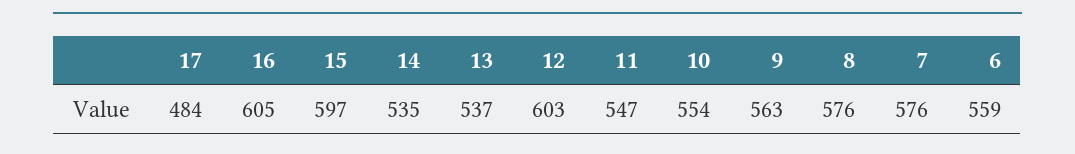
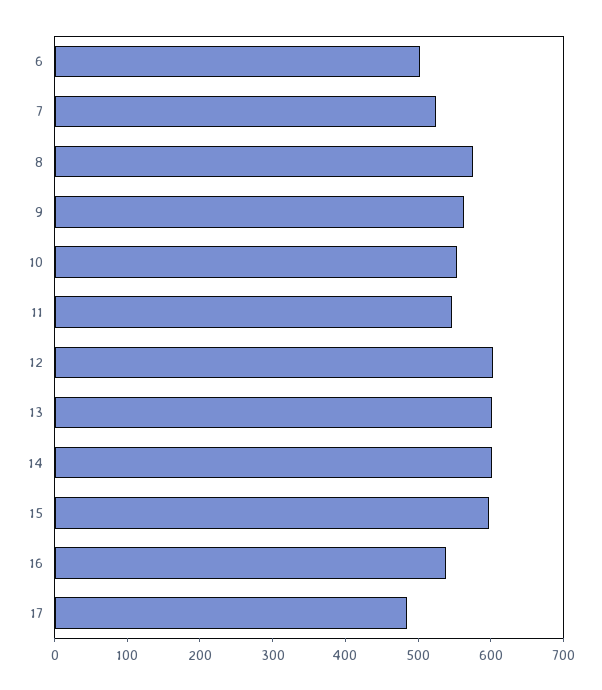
  {
    "17": 484,
-   "16": 605,
+   "16": 540,
    "15": 597,
-   "14": 535,
+   "14": 600,
-   "13": 537,
+   "13": 600,
    "12": 603,
    "11": 547,
    "10": 554,
    "9": 563,
    "8": 576,
-   "7": 576,
+   "7": 520,
-   "6": 559
+   "6": 500
  }

